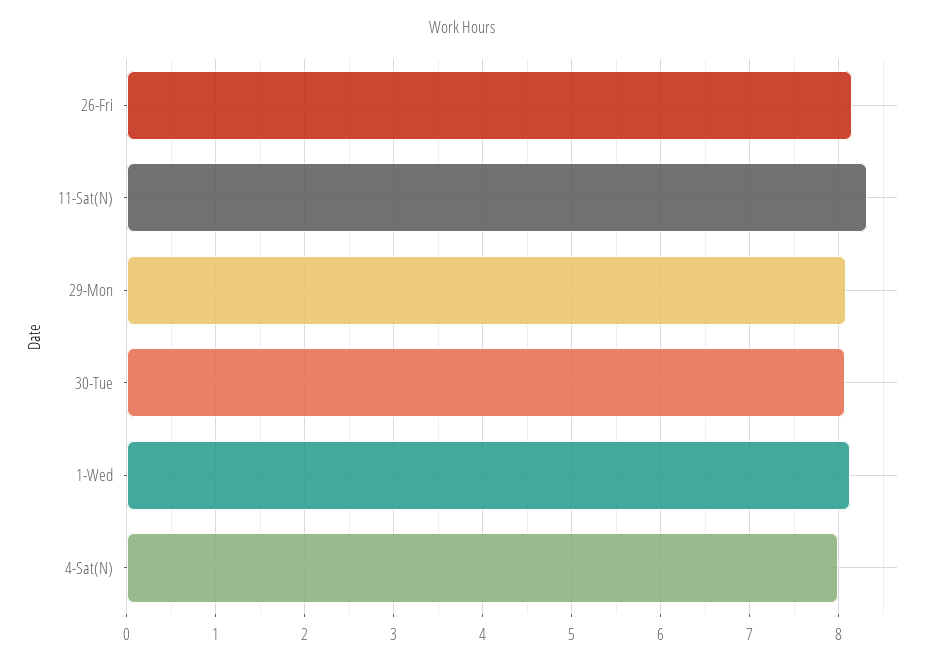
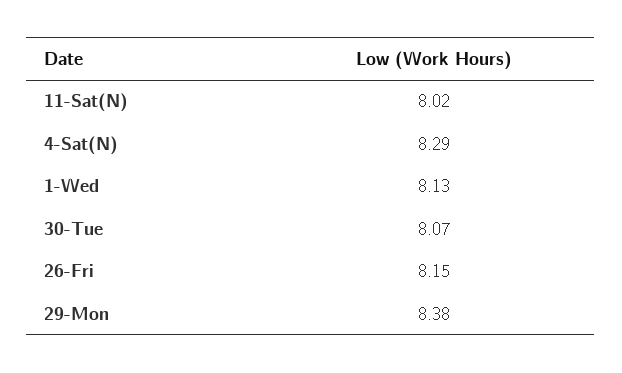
  {
    "26-Fri": 8.15,
-   "11-Sat(N)": 8.3,
+   "11-Sat(N)": 8.02,
-   "29-Mon": 8.1,
+   "29-Mon": 8.38,
    "30-Tue": 8.07,
    "1-Wed": 8.13,
-   "4-Sat(N)": 8
+   "4-Sat(N)": 8.29
  }

